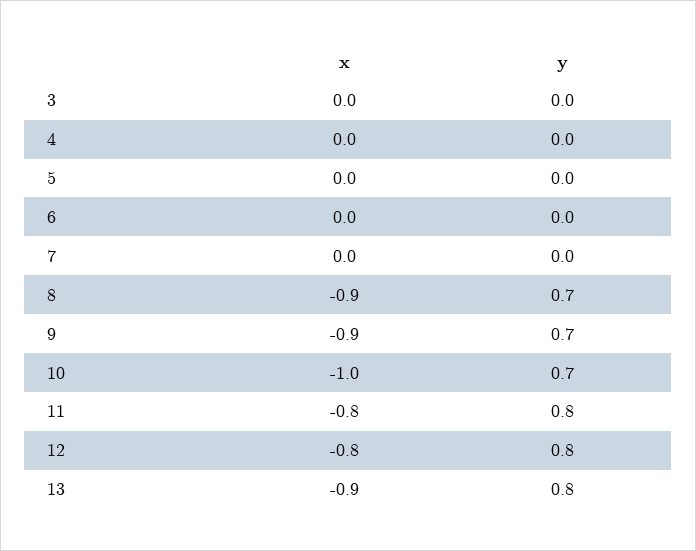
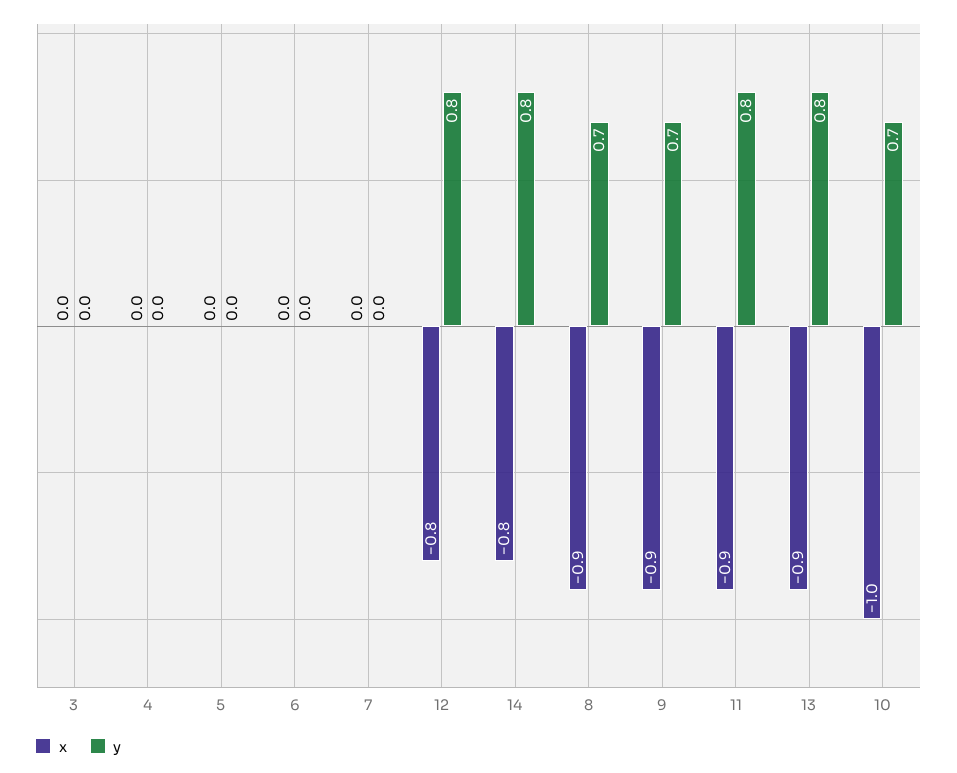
  {
    "x": {
      "3": 0,
      "4": 0,
      "5": 0,
      "6": 0,
      "7": 0,
      "8": -0.9,
      "9": -0.9,
      "10": -1,
-     "11": -0.8,
+     "11": -0.9,
      "12": -0.8,
-     "13": -0.9
+     "13": -0.9,
+     "14": -0.8
    },
    "y": {
      "3": 0,
      "4": 0,
      "5": 0,
      "6": 0,
      "7": 0,
      "8": 0.7,
      "9": 0.7,
      "10": 0.7,
      "11": 0.8,
      "12": 0.8,
-     "13": 0.8
+     "13": 0.8,
+     "14": 0.8
    }
  }

